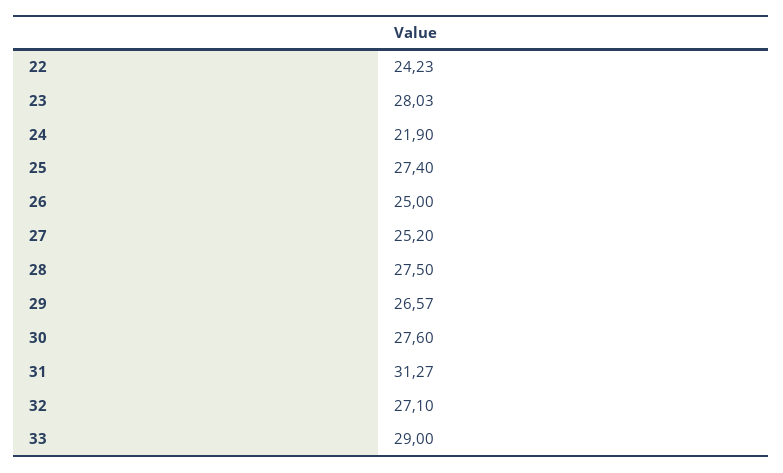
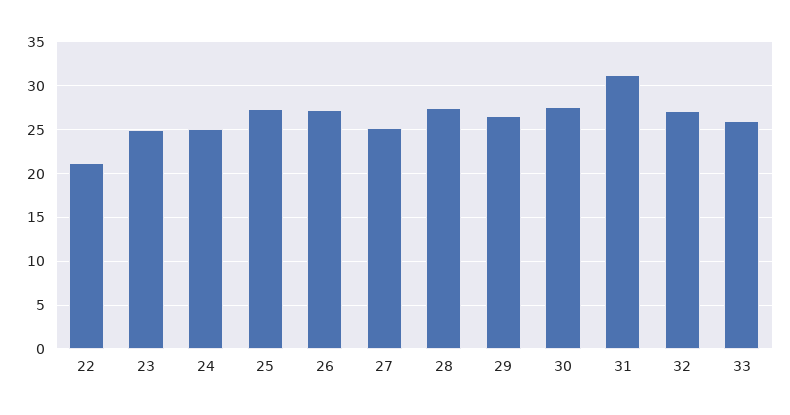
  {
-   "22": 24.23,
+   "22": 21,
-   "23": 28.03,
+   "23": 25,
-   "24": 21.9,
+   "24": 25,
    "25": 27.4,
-   "26": 25,
+   "26": 27,
    "27": 25.2,
    "28": 27.5,
    "29": 26.57,
    "30": 27.6,
    "31": 31.27,
    "32": 27.1,
-   "33": 29
+   "33": 26
  }

